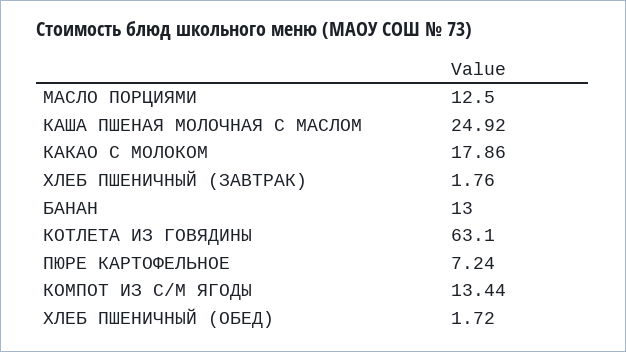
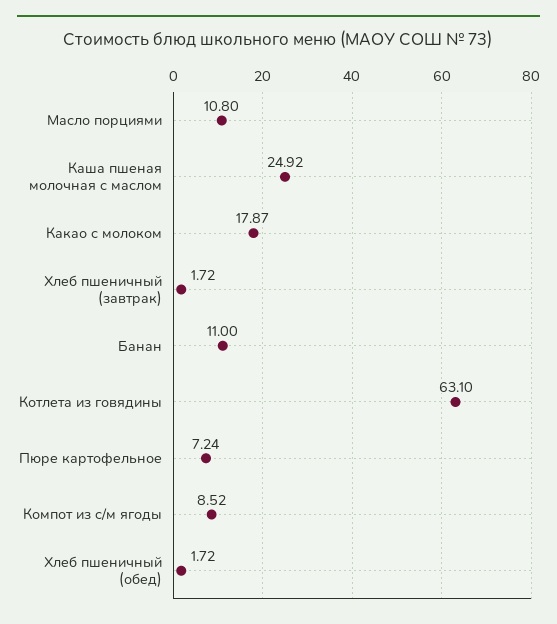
  {
-   "МАСЛО ПОРЦИЯМИ": 12.5,
+   "МАСЛО ПОРЦИЯМИ": 10.8,
    "КАША ПШЕНАЯ МОЛОЧНАЯ С МАСЛОМ": 24.92,
-   "КАКАО С МОЛОКОМ": 17.86,
+   "КАКАО С МОЛОКОМ": 17.87,
-   "ХЛЕБ ПШЕНИЧНЫЙ (ЗАВТРАК)": 1.76,
+   "ХЛЕБ ПШЕНИЧНЫЙ (ЗАВТРАК)": 1.72,
-   "БАНАН": 13,
+   "БАНАН": 11,
    "КОТЛЕТА ИЗ ГОВЯДИНЫ": 63.1,
    "ПЮРЕ КАРТОФЕЛЬНОЕ": 7.24,
-   "КОМПОТ ИЗ С/М ЯГОДЫ": 13.44,
+   "КОМПОТ ИЗ С/М ЯГОДЫ": 8.52,
    "ХЛЕБ ПШЕНИЧНЫЙ (ОБЕД)": 1.72
  }

